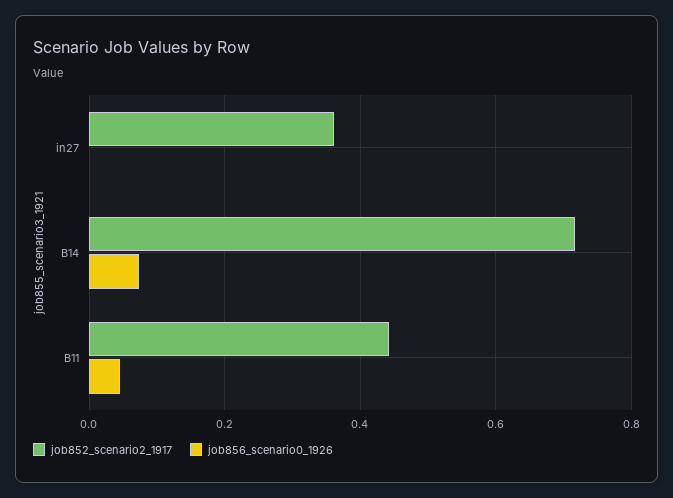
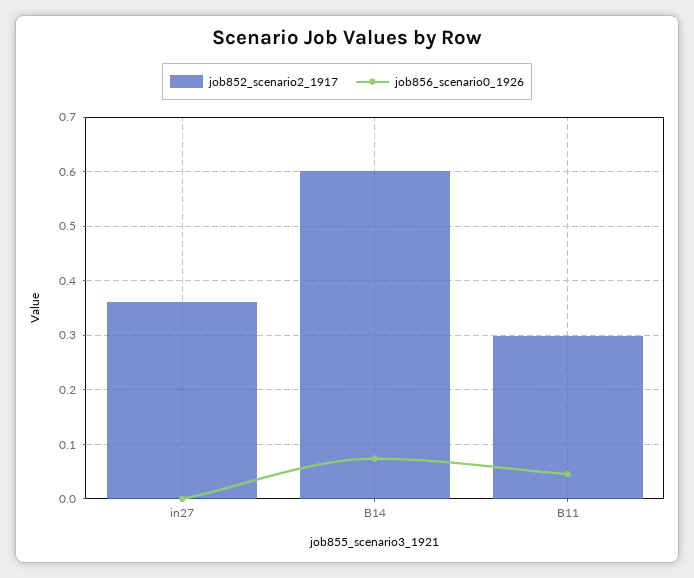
  {
    "job852_scenario2_1917": {
      "in27": 0.36,
-     "B14": 0.72,
+     "B14": 0.6,
-     "B11": 0.44
+     "B11": 0.3
    },
    "job856_scenario0_1926": {
      "in27": 0,
      "B14": 0.08,
      "B11": 0.04
    }
  }

